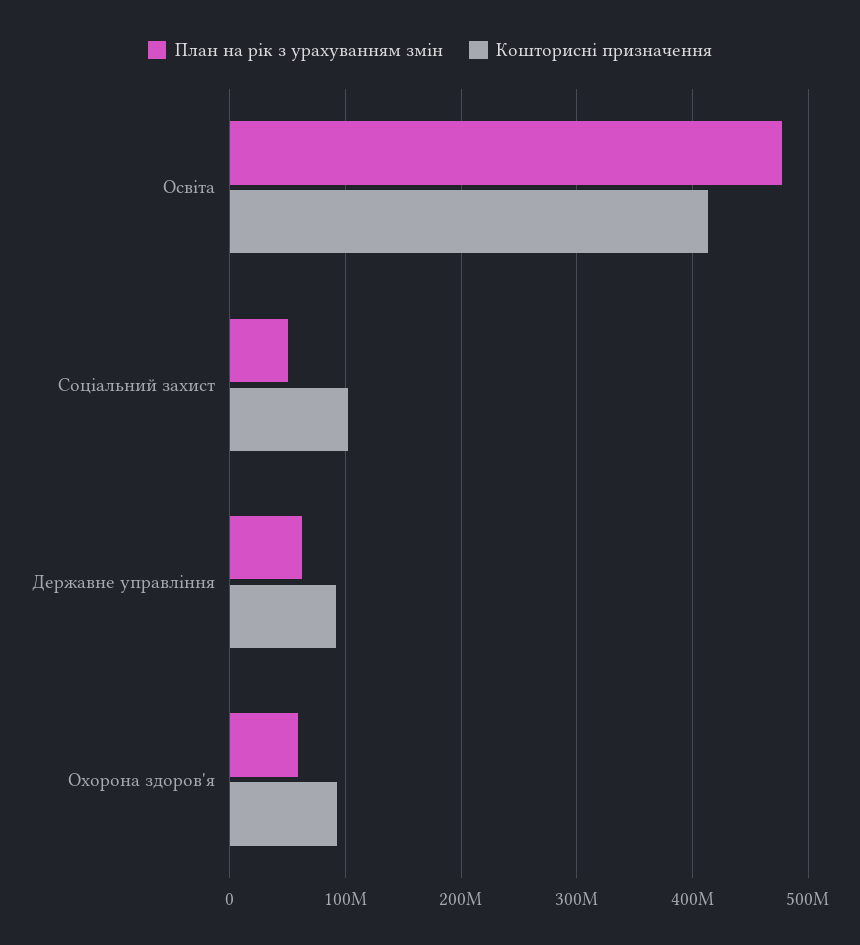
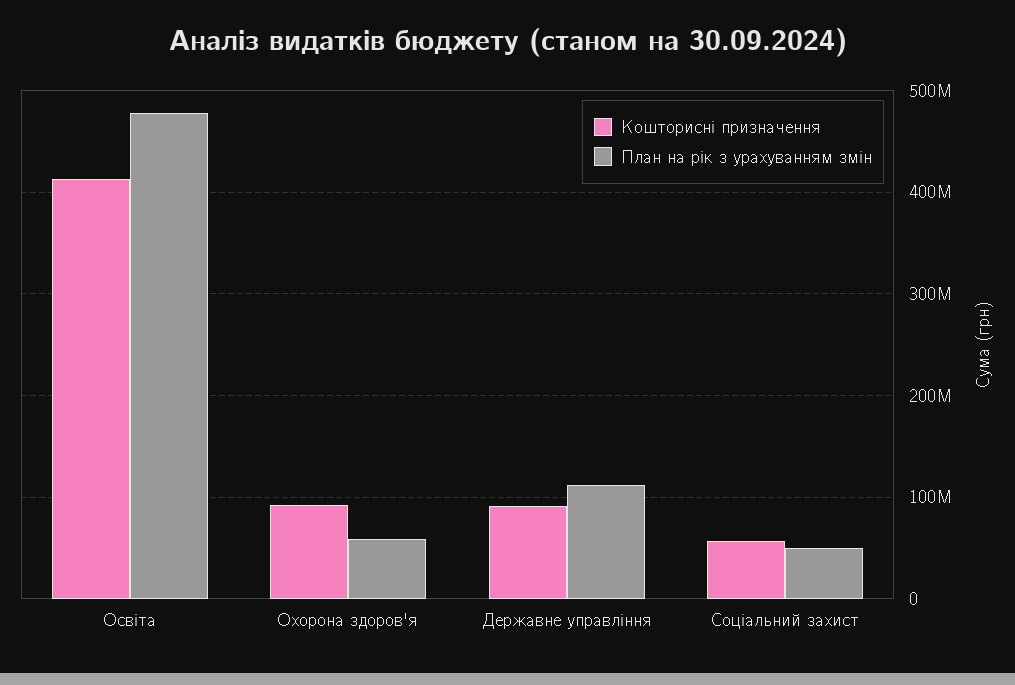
  {
    "План на рік з урахуванням змін": {
      "Освіта": 480000000,
      "Соціальний захист": 50000000,
-     "Державне управління": 60000000,
+     "Державне управління": 110000000,
      "Охорона здоров'я": 60000000
    },
    "Кошторисні призначення": {
      "Освіта": 410000000,
-     "Соціальний захист": 100000000,
+     "Соціальний захист": 60000000,
      "Державне управління": 90000000,
      "Охорона здоров'я": 90000000
    }
  }

